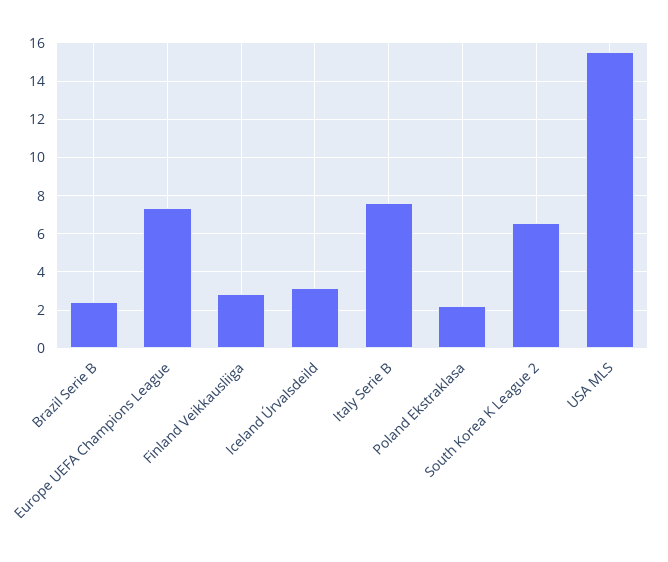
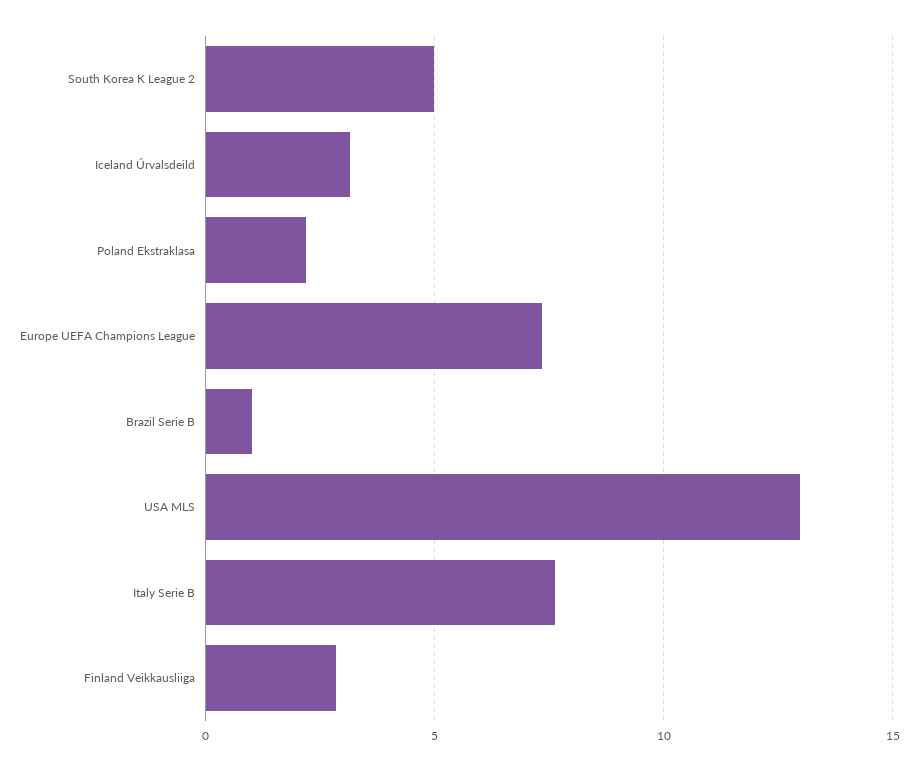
  {
-   "Brazil Serie B": 2.5,
+   "Brazil Serie B": 1,
    "Europe UEFA Champions League": 7.5,
    "Finland Veikkausliiga": 3,
    "Iceland Úrvalsdeild": 3,
    "Italy Serie B": 7.5,
    "Poland Ekstraklasa": 2,
-   "South Korea K League 2": 6.5,
+   "South Korea K League 2": 5,
-   "USA MLS": 15.5
+   "USA MLS": 13
  }

